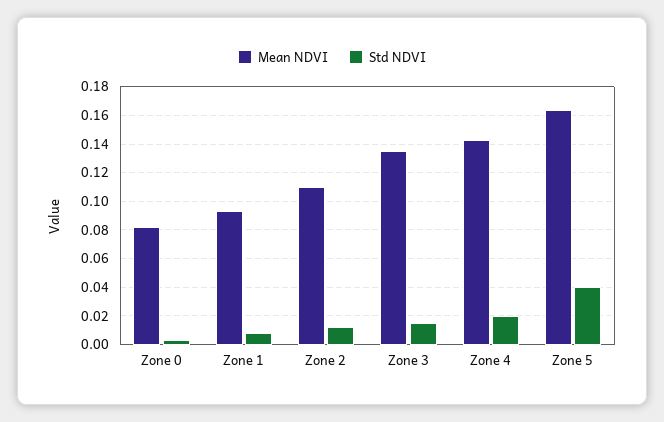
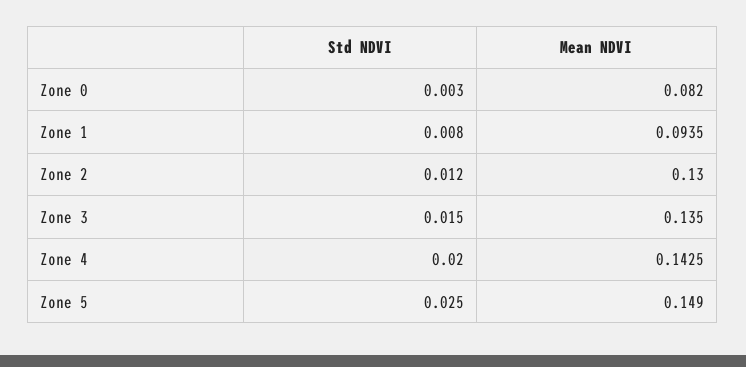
  {
    "Mean NDVI": {
      "Zone 0": 0.082,
      "Zone 1": 0.0935,
-     "Zone 2": 0.11,
+     "Zone 2": 0.13,
      "Zone 3": 0.135,
      "Zone 4": 0.1425,
-     "Zone 5": 0.165
+     "Zone 5": 0.149
    },
    "Std NDVI": {
      "Zone 0": 0.003,
      "Zone 1": 0.008,
      "Zone 2": 0.012,
      "Zone 3": 0.015,
      "Zone 4": 0.02,
-     "Zone 5": 0.04
+     "Zone 5": 0.025
    }
  }

